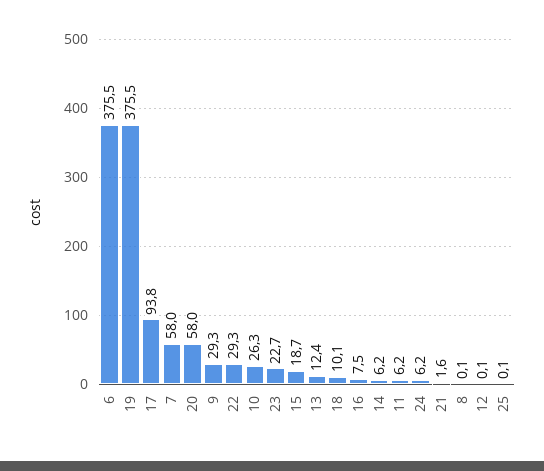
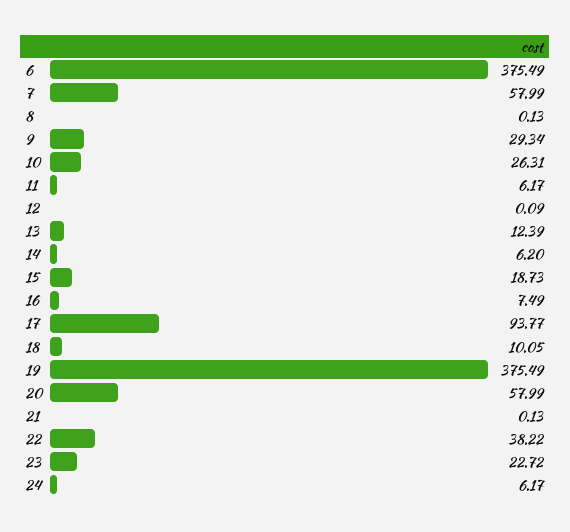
  {
    "6": 375.49,
    "19": 375.49,
    "17": 93.77,
    "7": 57.99,
    "20": 57.99,
    "9": 29.34,
-   "22": 29.3,
+   "22": 38.22,
    "10": 26.31,
    "23": 22.72,
    "15": 18.73,
    "13": 12.39,
    "18": 10.05,
    "16": 7.49,
    "14": 6.2,
    "11": 6.17,
    "24": 6.17,
-   "21": 1.6,
+   "21": 0.13,
    "8": 0.13,
-   "12": 0.09,
+   "12": 0.09
-   "25": 0.1
  }

